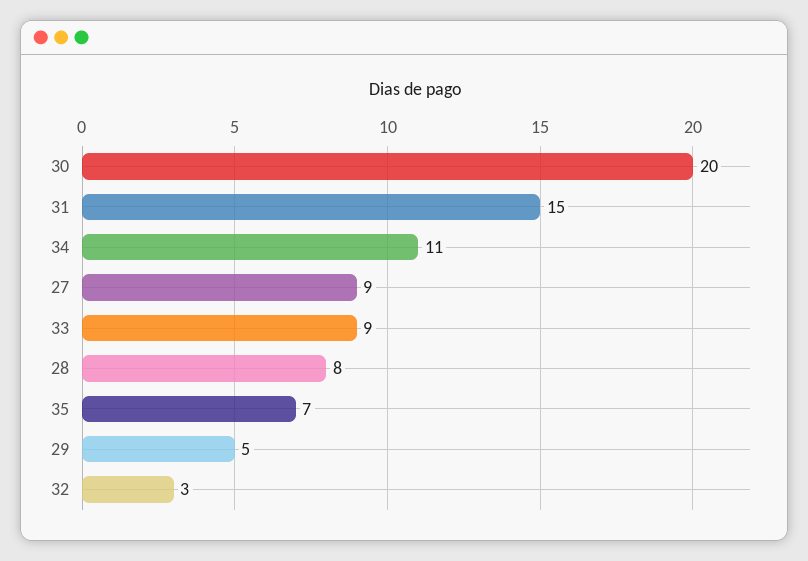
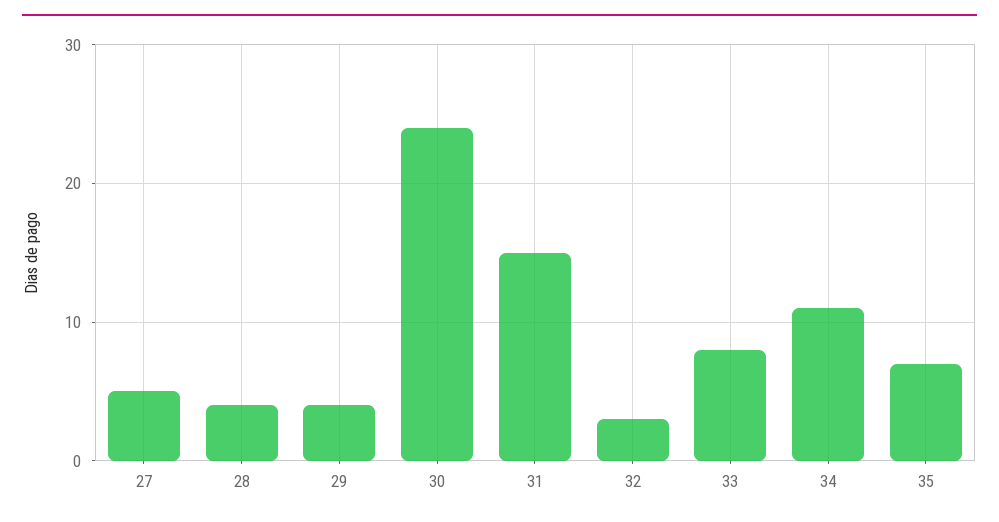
  {
-   "30": 20,
+   "30": 24,
    "31": 15,
    "34": 11,
-   "27": 9,
+   "27": 5,
-   "33": 9,
+   "33": 8,
-   "28": 8,
+   "28": 4,
    "35": 7,
-   "29": 5,
+   "29": 4,
    "32": 3
  }

